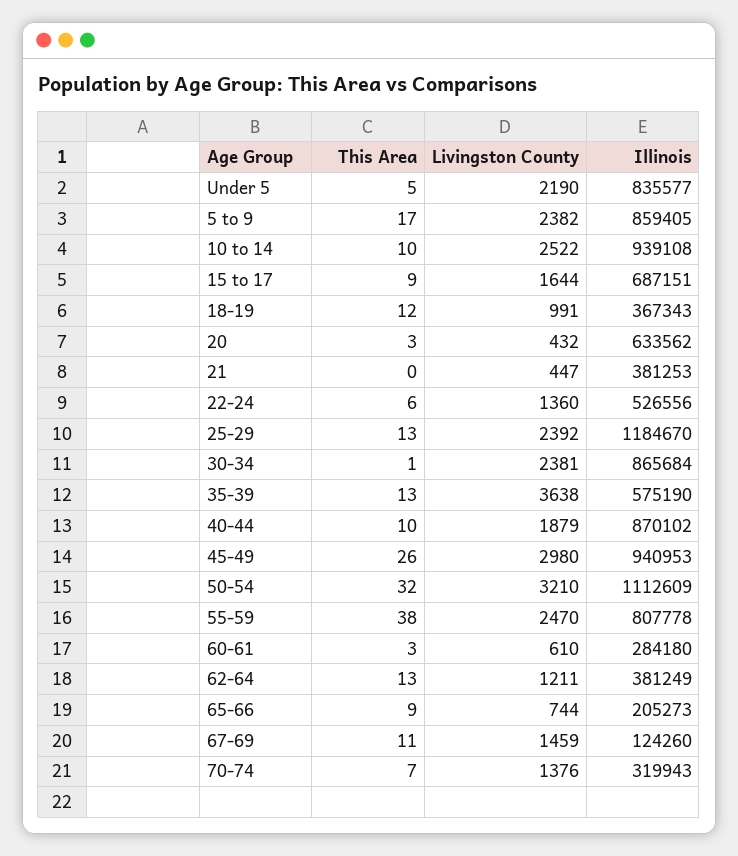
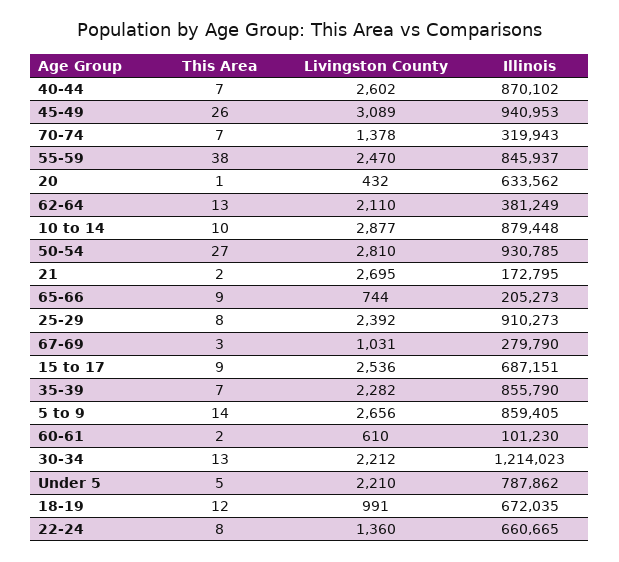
  {
    "This Area": {
      "Under 5": 5,
-     "5 to 9": 17,
+     "5 to 9": 14,
      "10 to 14": 10,
      "15 to 17": 9,
      "18-19": 12,
-     "20": 3,
+     "20": 1,
-     "21": 0,
+     "21": 2,
-     "22-24": 6,
+     "22-24": 8,
-     "25-29": 13,
+     "25-29": 8,
-     "30-34": 1,
+     "30-34": 13,
-     "35-39": 13,
+     "35-39": 7,
-     "40-44": 10,
+     "40-44": 7,
      "45-49": 26,
-     "50-54": 32,
+     "50-54": 27,
      "55-59": 38,
-     "60-61": 3,
+     "60-61": 2,
      "62-64": 13,
      "65-66": 9,
-     "67-69": 11,
+     "67-69": 3,
      "70-74": 7
    },
    "Livingston County": {
-     "Under 5": 2190,
+     "Under 5": 2210,
-     "5 to 9": 2382,
+     "5 to 9": 2656,
-     "10 to 14": 2522,
+     "10 to 14": 2877,
-     "15 to 17": 1644,
+     "15 to 17": 2536,
      "18-19": 991,
      "20": 432,
-     "21": 447,
+     "21": 2695,
      "22-24": 1360,
      "25-29": 2392,
-     "30-34": 2381,
+     "30-34": 2212,
-     "35-39": 3638,
+     "35-39": 2282,
-     "40-44": 1879,
+     "40-44": 2602,
-     "45-49": 2980,
+     "45-49": 3089,
-     "50-54": 3210,
+     "50-54": 2810,
      "55-59": 2470,
      "60-61": 610,
-     "62-64": 1211,
+     "62-64": 2110,
      "65-66": 744,
-     "67-69": 1459,
+     "67-69": 1031,
-     "70-74": 1376
+     "70-74": 1378
    },
    "Illinois": {
-     "Under 5": 835577,
+     "Under 5": 787862,
      "5 to 9": 859405,
-     "10 to 14": 939108,
+     "10 to 14": 879448,
      "15 to 17": 687151,
-     "18-19": 367343,
+     "18-19": 672035,
      "20": 633562,
-     "21": 381253,
+     "21": 172795,
-     "22-24": 526556,
+     "22-24": 660665,
-     "25-29": 1184670,
+     "25-29": 910273,
-     "30-34": 865684,
+     "30-34": 1214023,
-     "35-39": 575190,
+     "35-39": 855790,
      "40-44": 870102,
      "45-49": 940953,
-     "50-54": 1112609,
+     "50-54": 930785,
-     "55-59": 807778,
+     "55-59": 845937,
-     "60-61": 284180,
+     "60-61": 101230,
      "62-64": 381249,
      "65-66": 205273,
-     "67-69": 124260,
+     "67-69": 279790,
      "70-74": 319943
    }
  }

